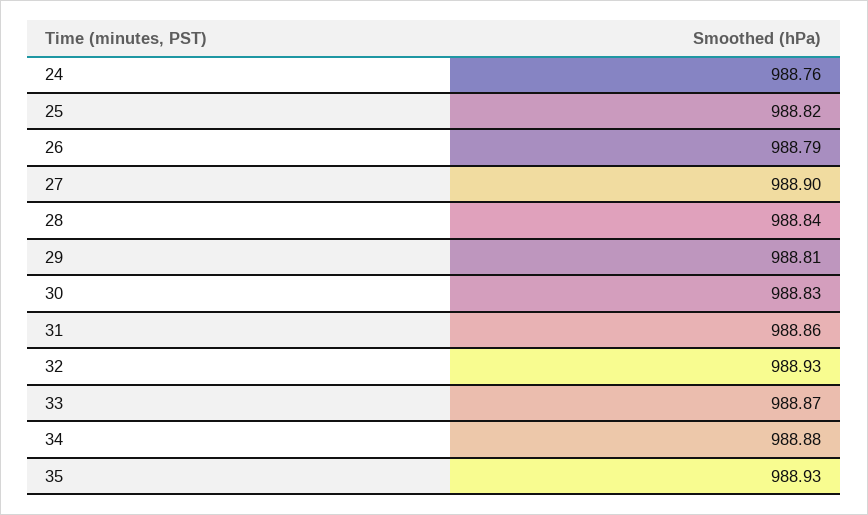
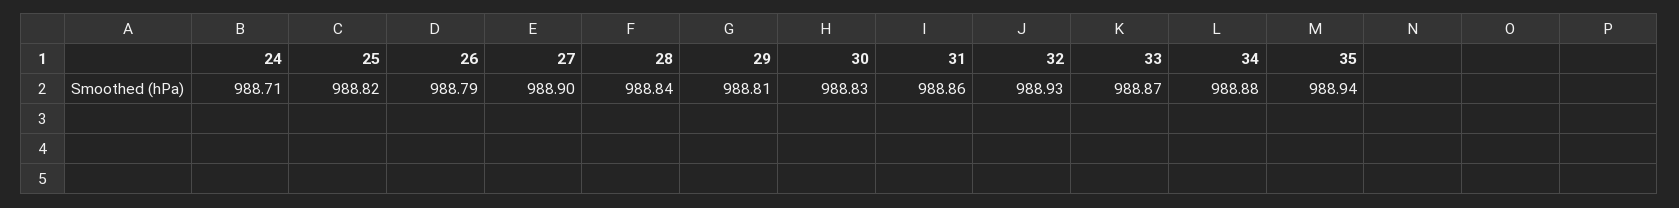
  {
-   "24": 988.76,
+   "24": 988.71,
    "25": 988.82,
    "26": 988.79,
    "27": 988.9,
    "28": 988.84,
    "29": 988.81,
    "30": 988.83,
    "31": 988.86,
    "32": 988.93,
    "33": 988.87,
    "34": 988.88,
-   "35": 988.93
+   "35": 988.94
  }

